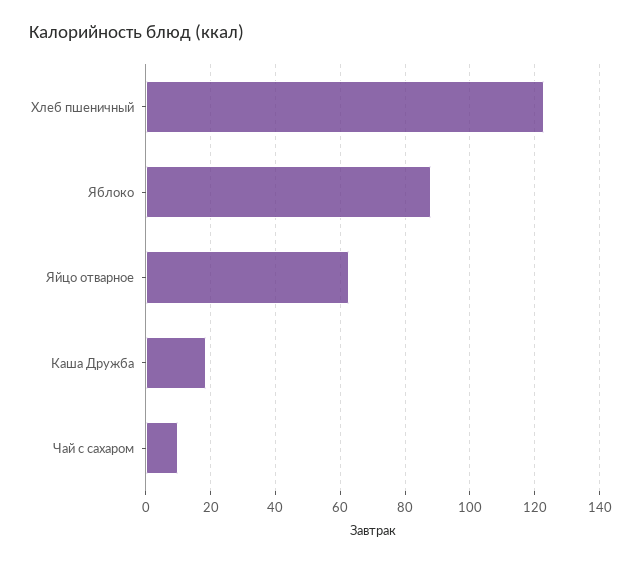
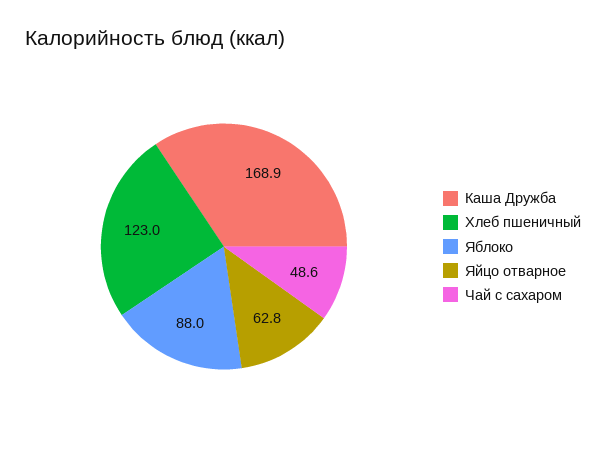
  {
    "Хлеб пшеничный": 123,
    "Яблоко": 88,
    "Яйцо отварное": 62.8,
-   "Каша Дружба": 18,
+   "Каша Дружба": 168.9,
-   "Чай с сахаром": 10
+   "Чай с сахаром": 48.6
  }

